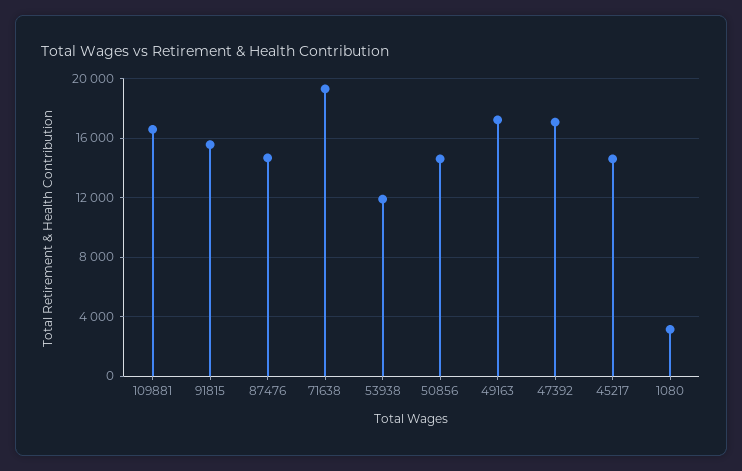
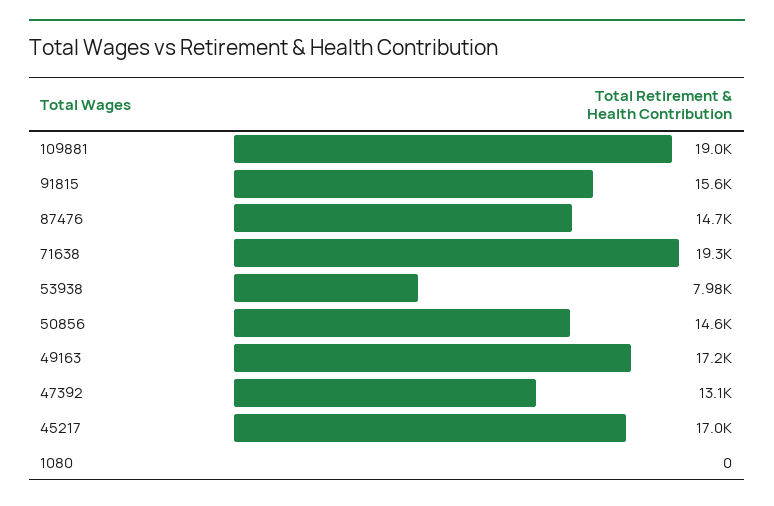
  {
-   "109881": 16500,
+   "109881": 19000,
    "91815": 15600,
    "87476": 14700,
    "71638": 19300,
-   "53938": 12000,
+   "53938": 7980,
    "50856": 14600,
    "49163": 17200,
-   "47392": 17000,
+   "47392": 13100,
-   "45217": 14500,
+   "45217": 17000,
-   "1080": 3000
+   "1080": 0
  }

